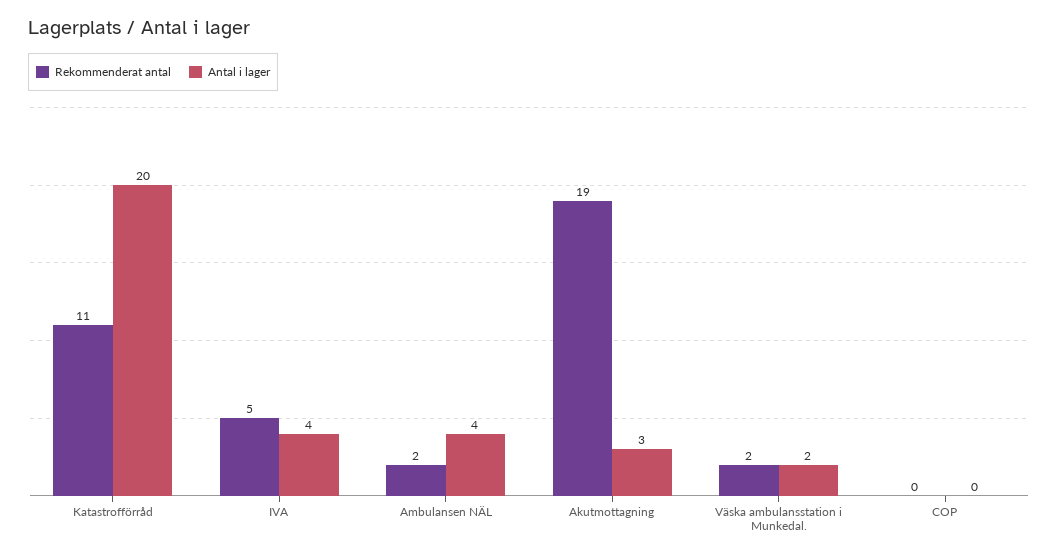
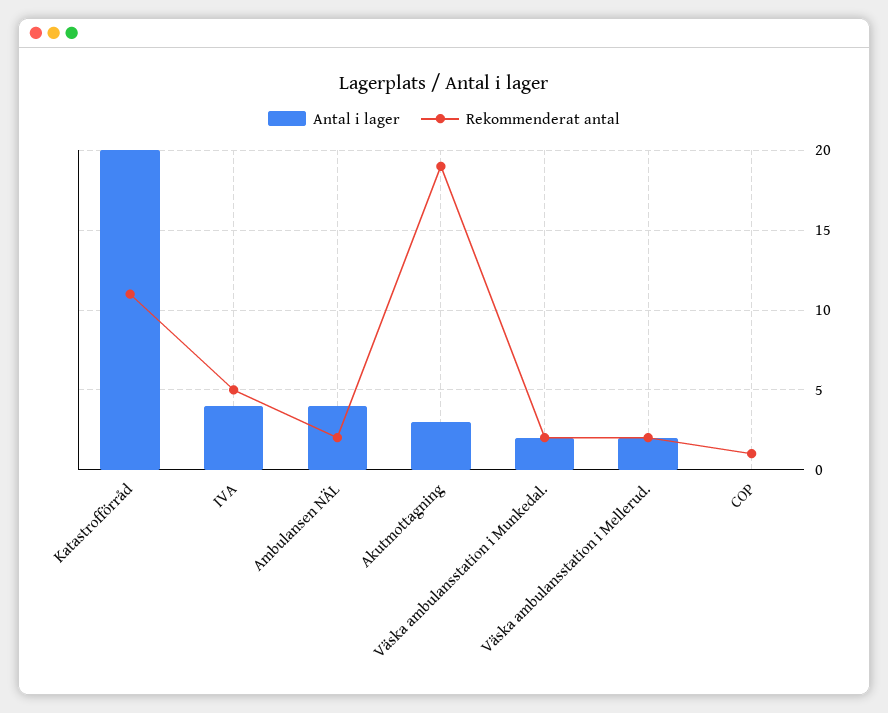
  {
    "Rekommenderat antal": {
      "Katastrofförråd": 11,
      "IVA": 5,
      "Ambulansen NÄL": 2,
      "Akutmottagning": 19,
      "Väska ambulansstation i Munkedal.": 2,
-     "COP": 0
+     "COP": 1,
+     "Väska ambulansstation i Mellerud.": 2
    },
    "Antal i lager": {
      "Katastrofförråd": 20,
      "IVA": 4,
      "Ambulansen NÄL": 4,
      "Akutmottagning": 3,
      "Väska ambulansstation i Munkedal.": 2,
-     "COP": 0
+     "COP": 0,
+     "Väska ambulansstation i Mellerud.": 2
    }
  }

